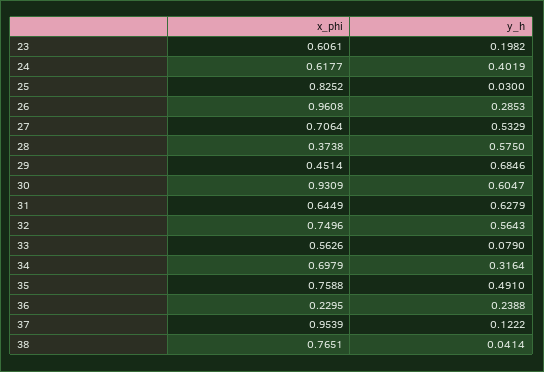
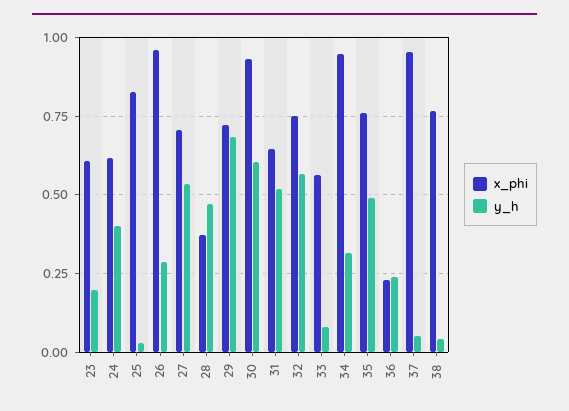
  {
    "x_phi": {
      "23": 0.6061,
      "24": 0.6177,
      "25": 0.8252,
      "26": 0.9608,
      "27": 0.7064,
      "28": 0.3738,
-     "29": 0.4514,
+     "29": 0.725,
      "30": 0.9309,
      "31": 0.6449,
      "32": 0.7496,
      "33": 0.5626,
-     "34": 0.6979,
+     "34": 0.95,
      "35": 0.7588,
      "36": 0.2295,
      "37": 0.9539,
      "38": 0.7651
    },
    "y_h": {
      "23": 0.1982,
      "24": 0.4019,
      "25": 0.03,
      "26": 0.2853,
      "27": 0.5329,
-     "28": 0.575,
+     "28": 0.475,
      "29": 0.6846,
      "30": 0.6047,
-     "31": 0.6279,
+     "31": 0.525,
      "32": 0.5643,
      "33": 0.079,
      "34": 0.3164,
      "35": 0.491,
      "36": 0.2388,
-     "37": 0.1222,
+     "37": 0.05,
      "38": 0.0414
    }
  }

